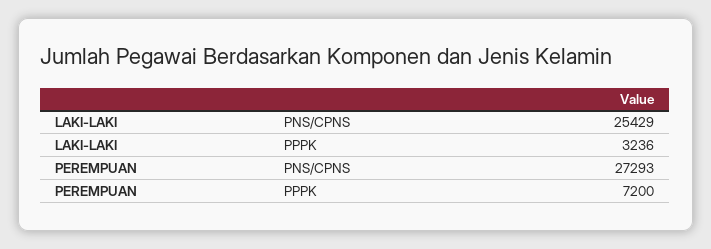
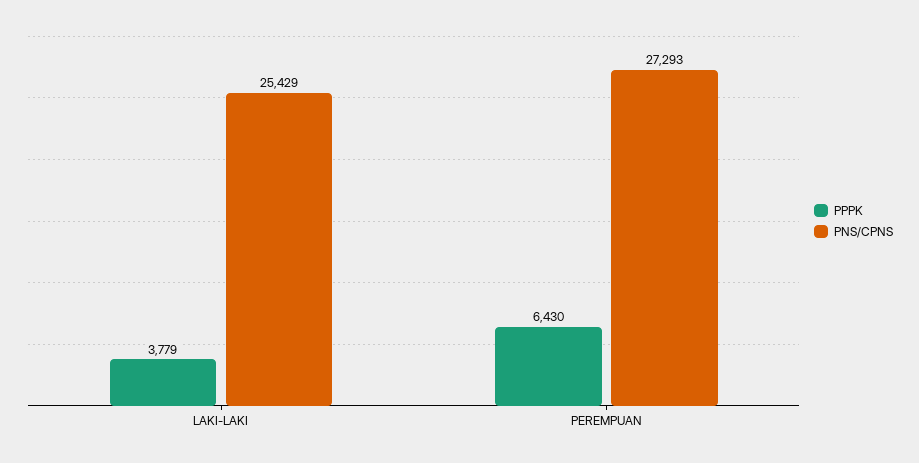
  {
    "PNS/CPNS": {
      "LAKI-LAKI": 25429,
      "PEREMPUAN": 27293
    },
    "PPPK": {
-     "LAKI-LAKI": 3236,
+     "LAKI-LAKI": 3779,
-     "PEREMPUAN": 7200
+     "PEREMPUAN": 6430
    }
  }

